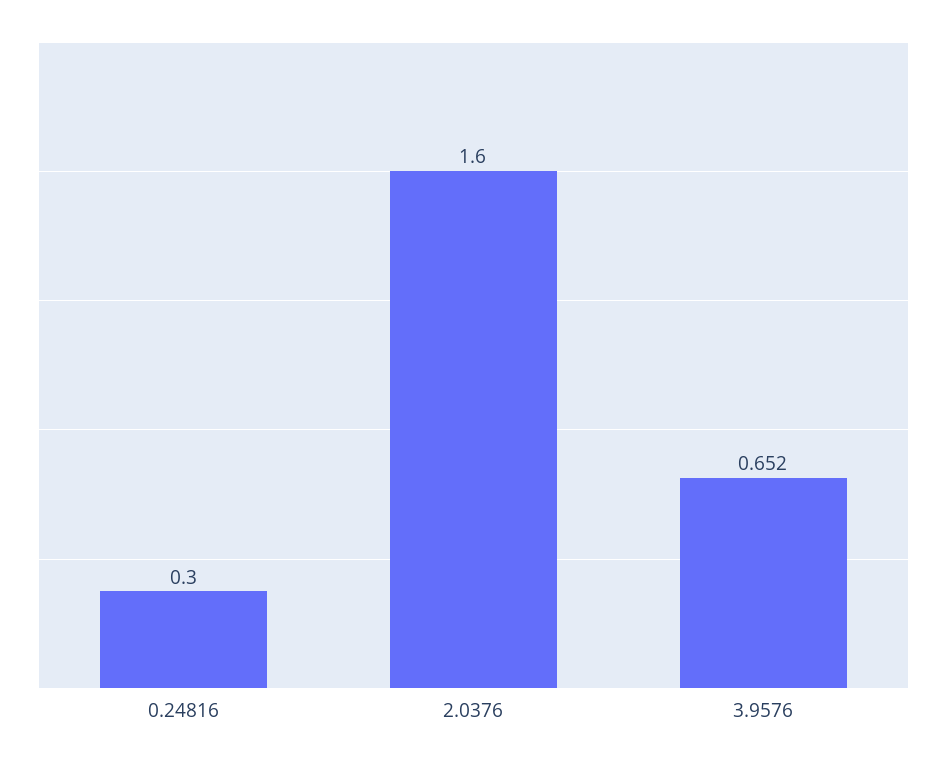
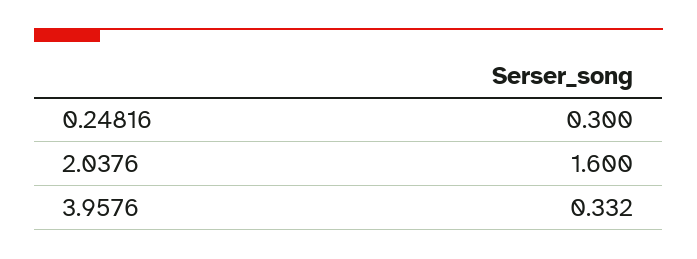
  {
    "0.24816": 0.3,
    "2.0376": 1.6,
-   "3.9576": 0.652
+   "3.9576": 0.332
  }

